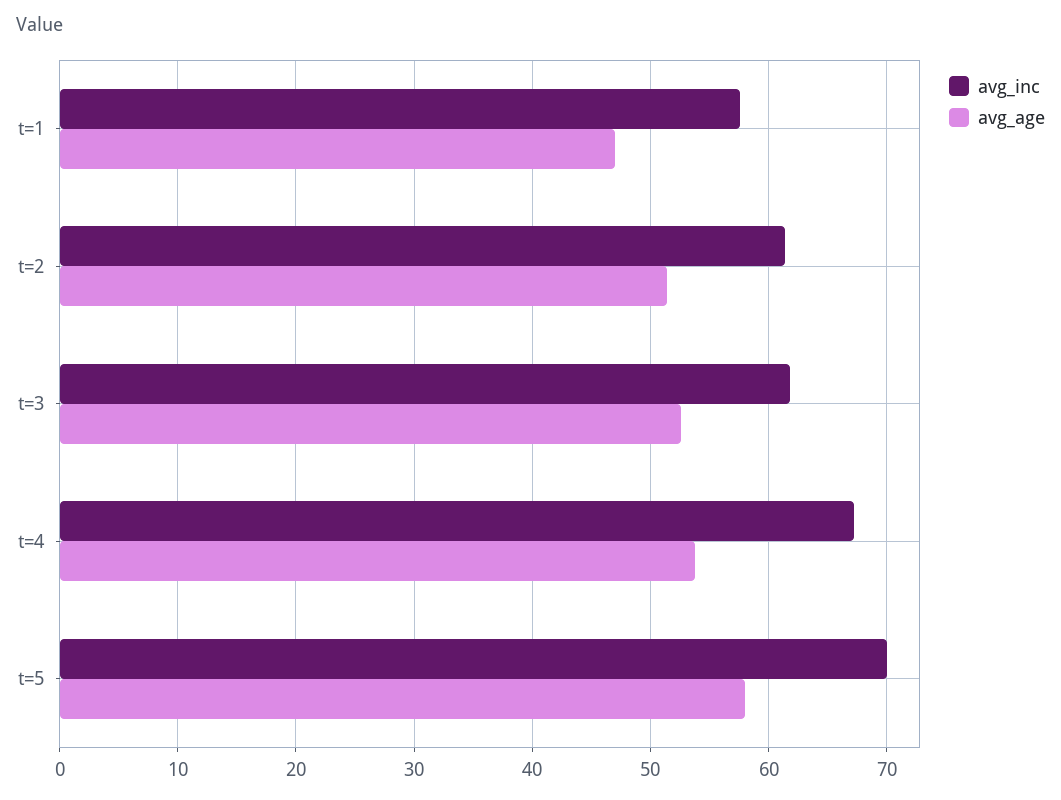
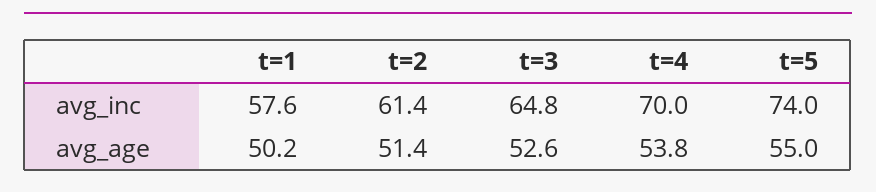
  {
    "avg_inc": {
      "t=1": 57.6,
      "t=2": 61.4,
-     "t=3": 62,
+     "t=3": 64.8,
-     "t=4": 67,
+     "t=4": 70,
-     "t=5": 70
+     "t=5": 74
    },
    "avg_age": {
-     "t=1": 47,
+     "t=1": 50.2,
      "t=2": 51.4,
      "t=3": 52.6,
      "t=4": 53.8,
-     "t=5": 58
+     "t=5": 55
    }
  }

